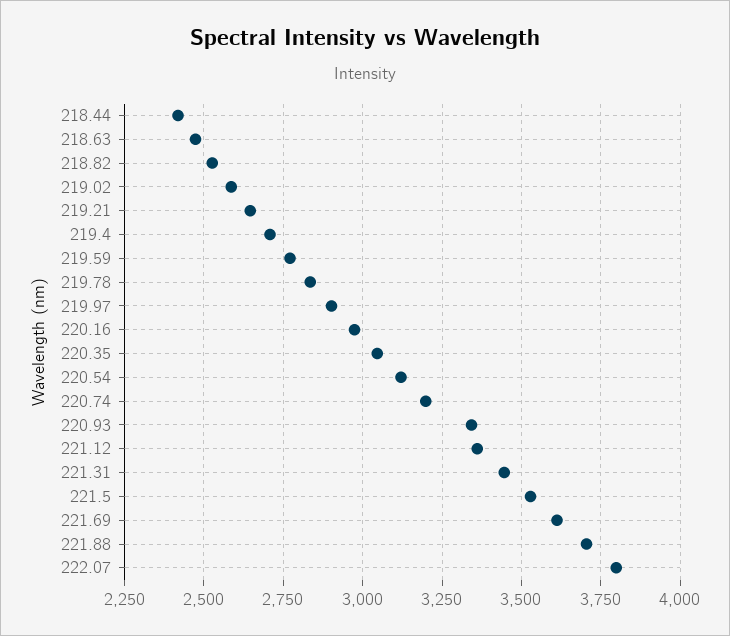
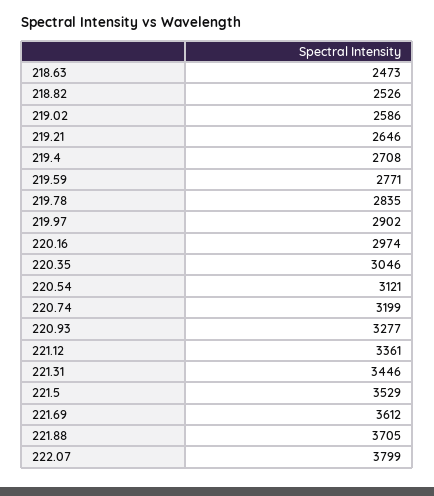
  {
-   "218.44": 2425,
    "218.63": 2473,
    "218.82": 2526,
    "219.02": 2586,
    "219.21": 2646,
    "219.4": 2708,
    "219.59": 2771,
    "219.78": 2835,
    "219.97": 2902,
    "220.16": 2974,
    "220.35": 3046,
    "220.54": 3121,
    "220.74": 3199,
-   "220.93": 3350,
+   "220.93": 3277,
    "221.12": 3361,
    "221.31": 3446,
    "221.5": 3529,
    "221.69": 3612,
    "221.88": 3705,
    "222.07": 3799
  }

